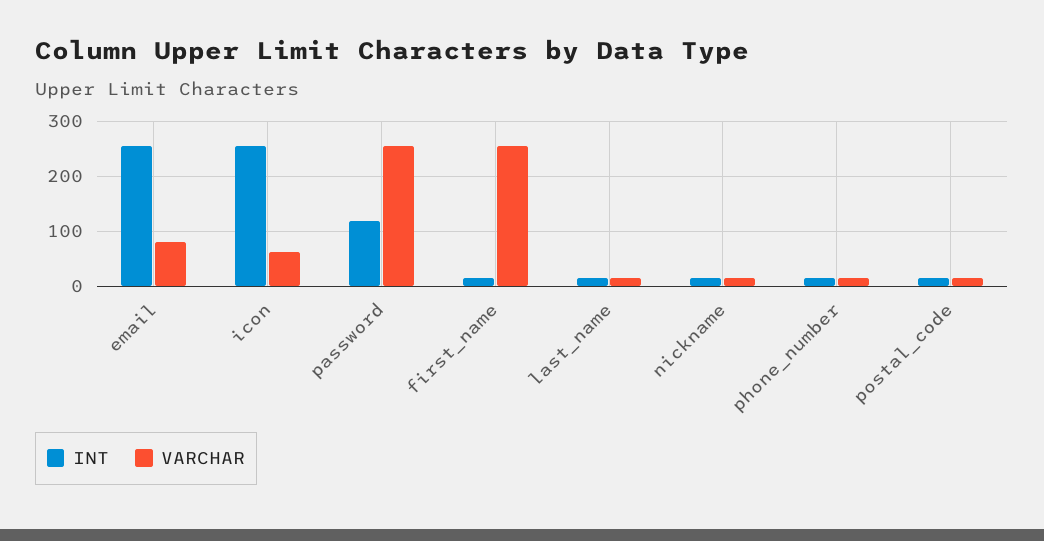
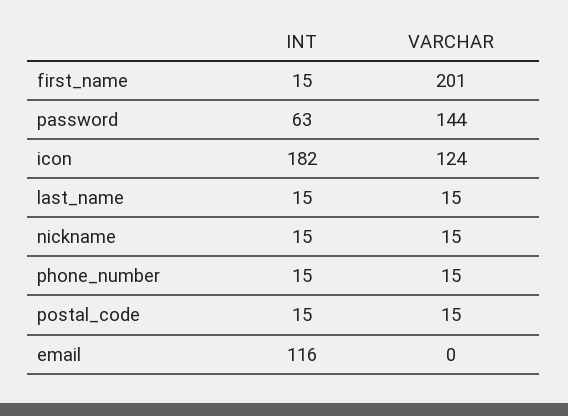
  {
    "INT": {
-     "email": 260,
+     "email": 116,
-     "icon": 260,
+     "icon": 182,
-     "password": 120,
+     "password": 63,
      "first_name": 15,
      "last_name": 15,
      "nickname": 15,
      "phone_number": 15,
      "postal_code": 15
    },
    "VARCHAR": {
-     "email": 80,
+     "email": 0,
-     "icon": 60,
+     "icon": 124,
-     "password": 260,
+     "password": 144,
-     "first_name": 260,
+     "first_name": 201,
      "last_name": 15,
      "nickname": 15,
      "phone_number": 15,
      "postal_code": 15
    }
  }

